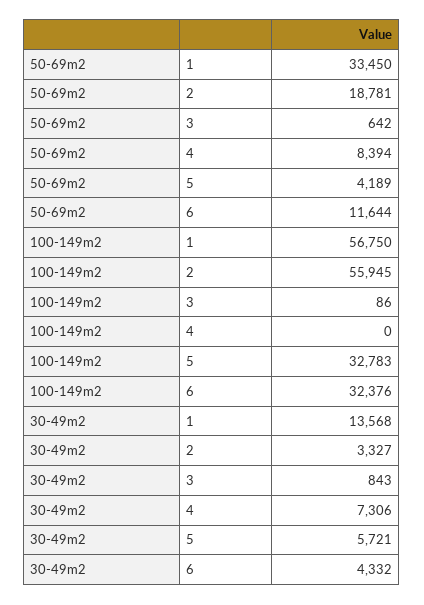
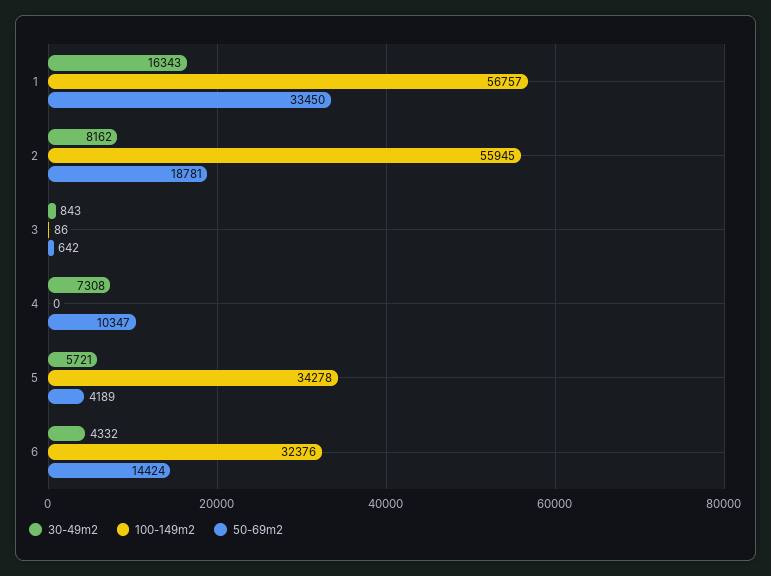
  {
    "50-69m2": {
      "1": 33450,
      "2": 18781,
      "3": 642,
-     "4": 8394,
+     "4": 10347,
      "5": 4189,
-     "6": 11644
+     "6": 14424
    },
    "100-149m2": {
-     "1": 56750,
+     "1": 56757,
      "2": 55945,
      "3": 86,
      "4": 0,
-     "5": 32783,
+     "5": 34278,
      "6": 32376
    },
    "30-49m2": {
-     "1": 13568,
+     "1": 16343,
-     "2": 3327,
+     "2": 8162,
      "3": 843,
-     "4": 7306,
+     "4": 7308,
      "5": 5721,
      "6": 4332
    }
  }

